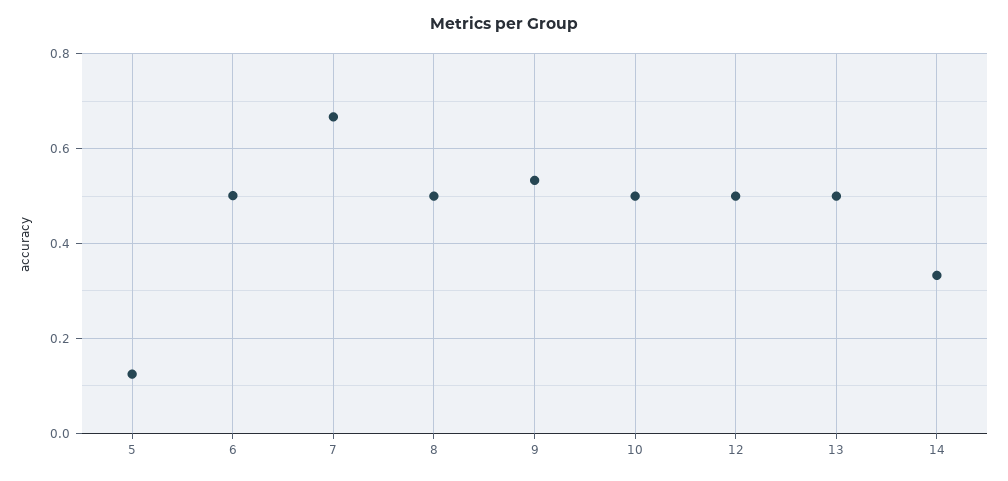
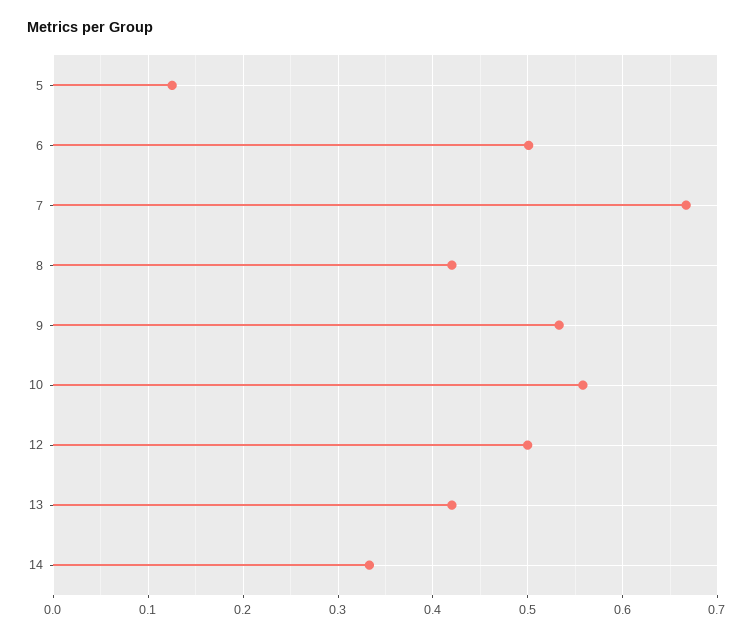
  {
    "5": 0.13,
    "6": 0.5,
    "7": 0.67,
-   "8": 0.5,
+   "8": 0.42,
    "9": 0.53,
-   "10": 0.5,
+   "10": 0.56,
    "12": 0.5,
-   "13": 0.5,
+   "13": 0.42,
    "14": 0.33
  }

